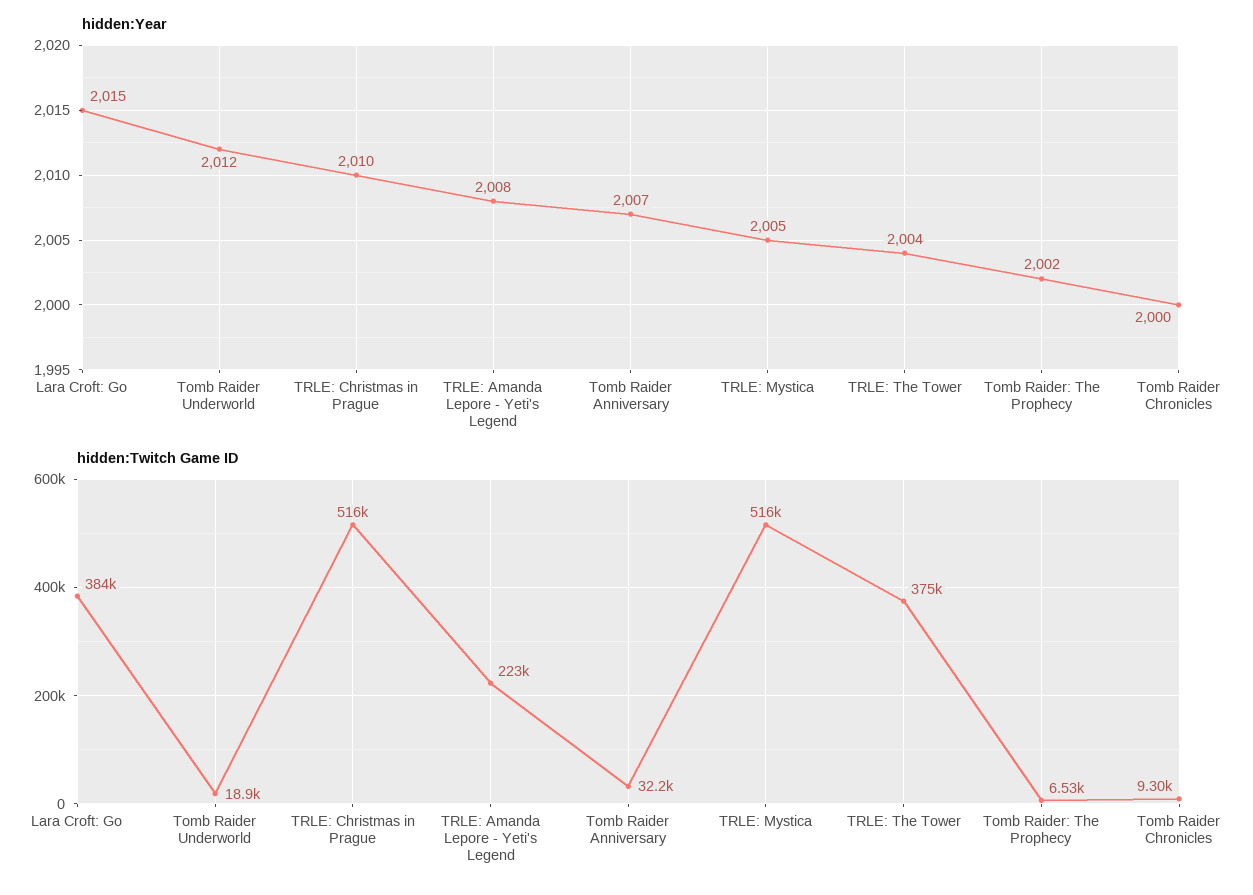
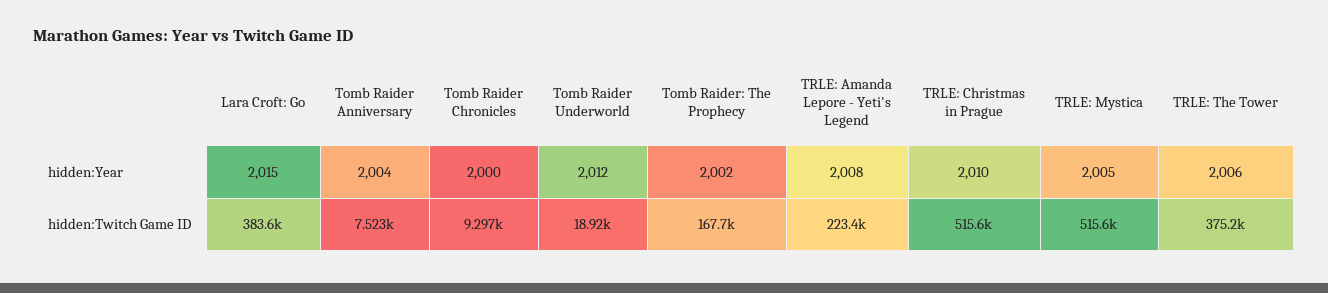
  {
    "hidden:Year": {
      "Lara Croft: Go": 2015,
      "Tomb Raider Underworld": 2012,
      "TRLE: Christmas in Prague": 2010,
      "TRLE: Amanda Lepore - Yeti's Legend": 2008,
-     "Tomb Raider Anniversary": 2007,
+     "Tomb Raider Anniversary": 2004,
      "TRLE: Mystica": 2005,
-     "TRLE: The Tower": 2004,
+     "TRLE: The Tower": 2006,
      "Tomb Raider: The Prophecy": 2002,
      "Tomb Raider Chronicles": 2000
    },
    "hidden:Twitch Game ID": {
      "Lara Croft: Go": 383600,
      "Tomb Raider Underworld": 18920,
      "TRLE: Christmas in Prague": 515600,
      "TRLE: Amanda Lepore - Yeti's Legend": 223400,
-     "Tomb Raider Anniversary": 32200,
+     "Tomb Raider Anniversary": 7523,
      "TRLE: Mystica": 515600,
      "TRLE: The Tower": 375200,
-     "Tomb Raider: The Prophecy": 6530,
+     "Tomb Raider: The Prophecy": 167700,
      "Tomb Raider Chronicles": 9297
    }
  }

